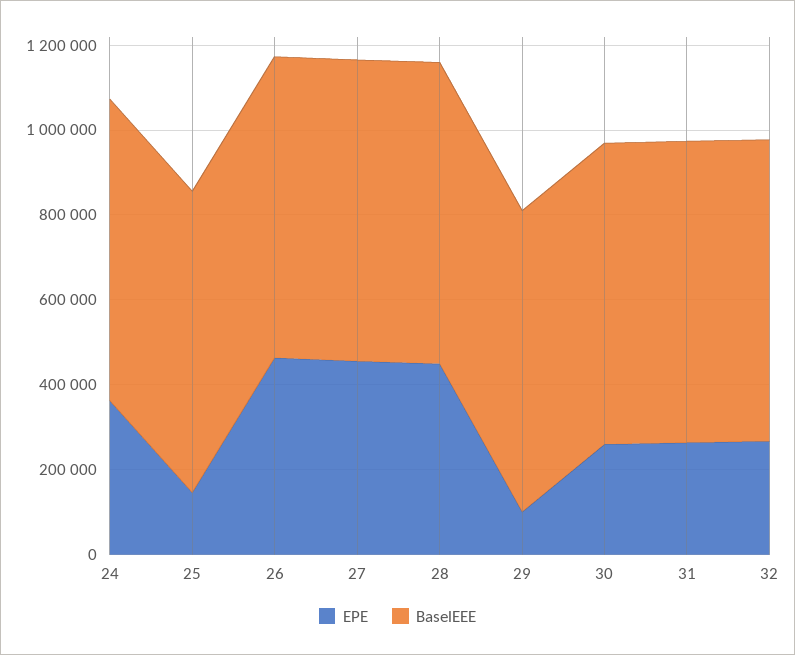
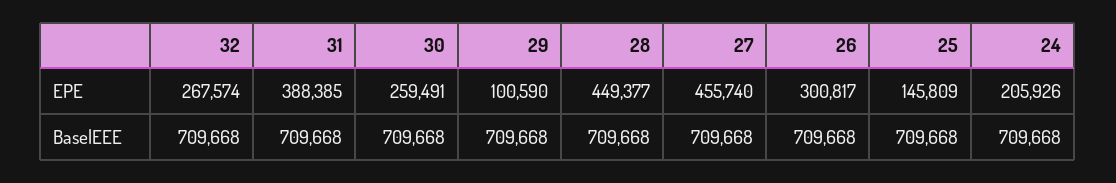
  {
    "EPE": {
-     "24": 350000,
+     "24": 205926,
      "25": 145809,
-     "26": 450000,
+     "26": 300817,
      "27": 455740,
      "28": 449377,
      "29": 100590,
      "30": 259491,
-     "31": 250000,
+     "31": 388385,
      "32": 267574
    },
    "BaselEEE": {
      "24": 709668,
      "25": 709668,
      "26": 709668,
      "27": 709668,
      "28": 709668,
      "29": 709668,
      "30": 709668,
      "31": 709668,
      "32": 709668
    }
  }

